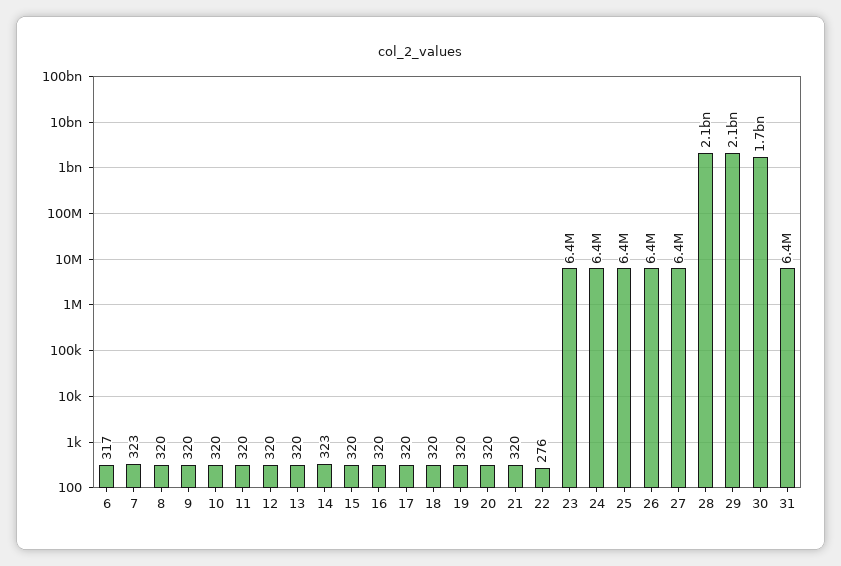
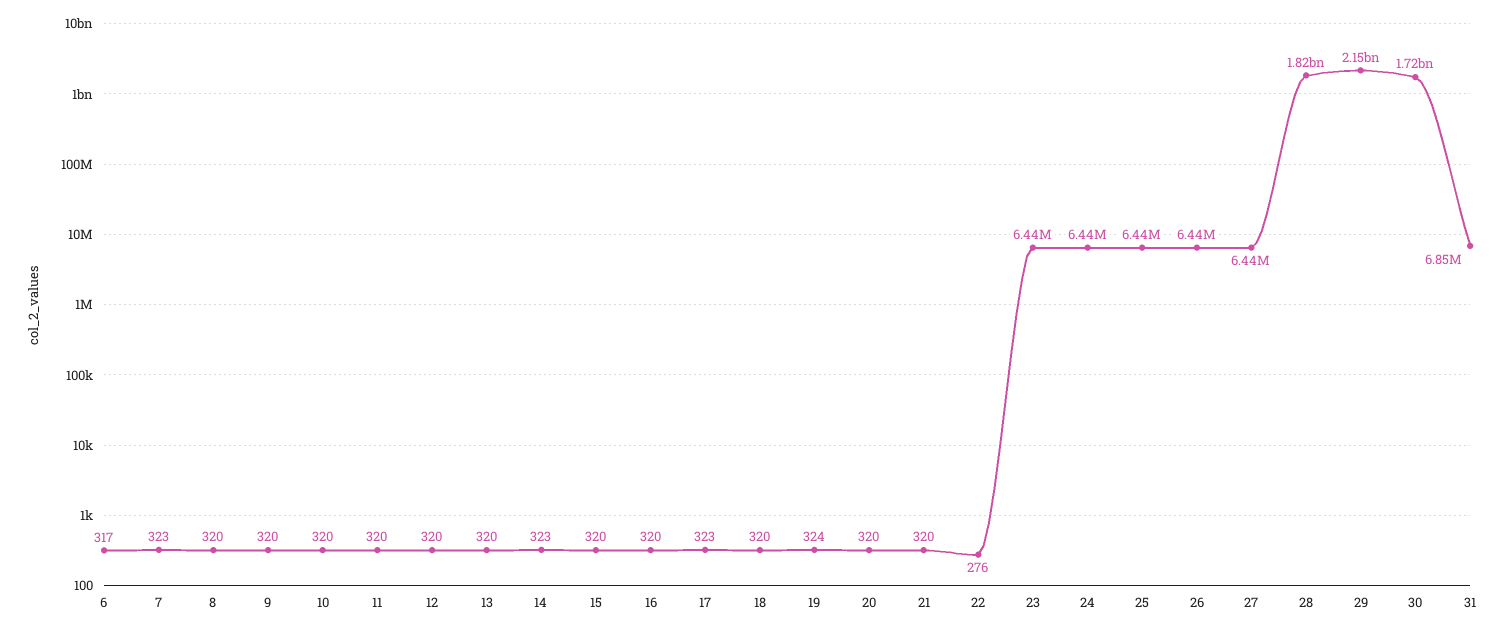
  {
    "6": 317,
    "7": 323,
    "8": 320,
    "9": 320,
    "10": 320,
    "11": 320,
    "12": 320,
    "13": 320,
    "14": 323,
    "15": 320,
    "16": 320,
-   "17": 320,
+   "17": 323,
    "18": 320,
-   "19": 320,
+   "19": 324,
    "20": 320,
    "21": 320,
    "22": 276,
    "23": 6440000,
    "24": 6440000,
    "25": 6440000,
    "26": 6440000,
    "27": 6440000,
-   "28": 2100000000,
+   "28": 1820000000,
    "29": 2150000000,
    "30": 1720000000,
-   "31": 6400000
+   "31": 6850000
  }

